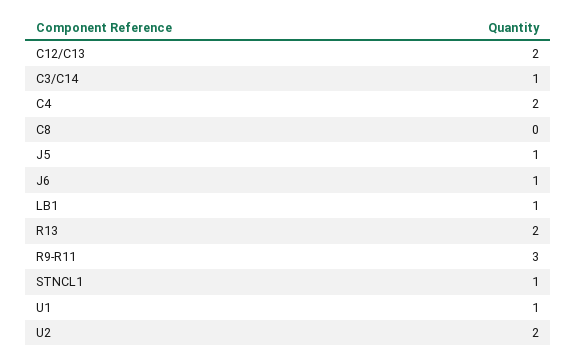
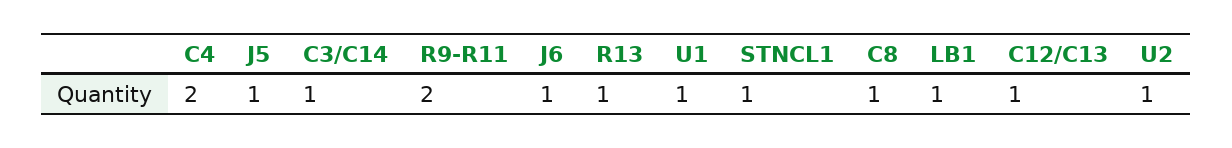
  {
-   "C12/C13": 2,
+   "C12/C13": 1,
    "C3/C14": 1,
    "C4": 2,
-   "C8": 0,
+   "C8": 1,
    "J5": 1,
    "J6": 1,
    "LB1": 1,
-   "R13": 2,
+   "R13": 1,
-   "R9-R11": 3,
+   "R9-R11": 2,
    "STNCL1": 1,
    "U1": 1,
-   "U2": 2
+   "U2": 1
  }

